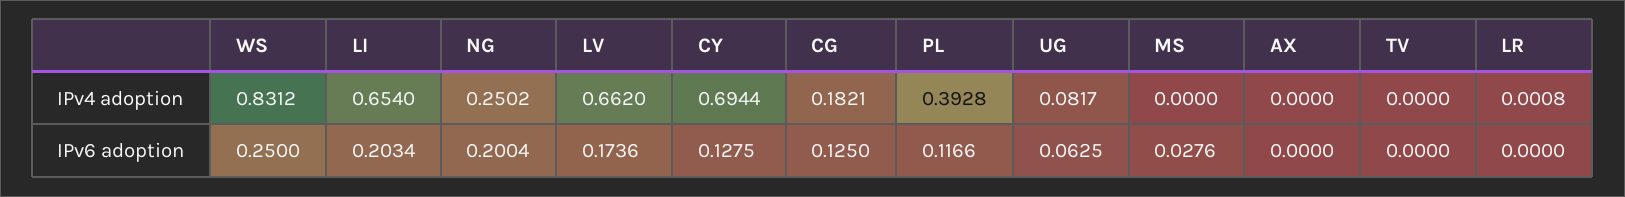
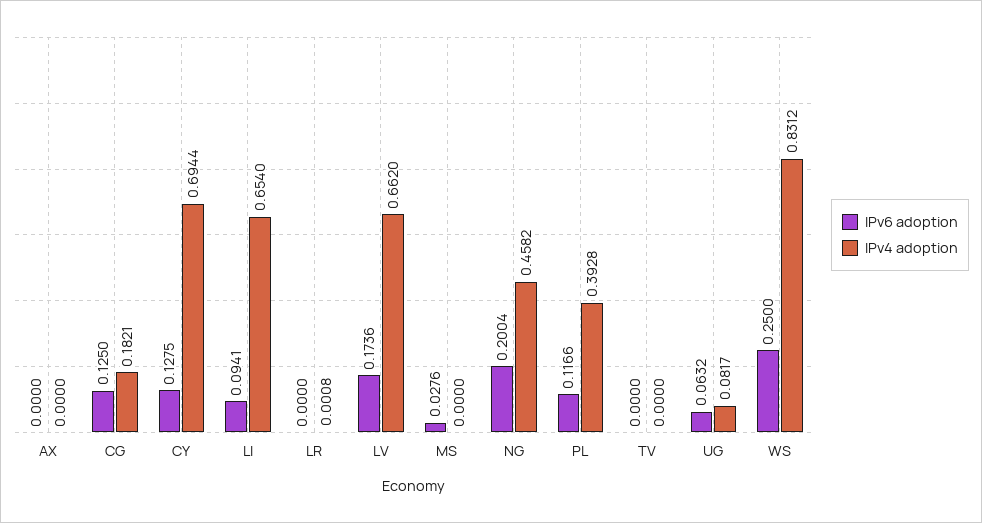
  {
    "IPv4 adoption": {
      "WS": 0.8312,
      "LI": 0.654,
-     "NG": 0.2502,
+     "NG": 0.4582,
      "LV": 0.662,
      "CY": 0.6944,
      "CG": 0.1821,
      "PL": 0.3928,
      "UG": 0.0817,
      "MS": 0,
      "AX": 0,
      "TV": 0,
      "LR": 0.0008
    },
    "IPv6 adoption": {
      "WS": 0.25,
-     "LI": 0.2034,
+     "LI": 0.0941,
      "NG": 0.2004,
      "LV": 0.1736,
      "CY": 0.1275,
      "CG": 0.125,
      "PL": 0.1166,
-     "UG": 0.0625,
+     "UG": 0.0632,
      "MS": 0.0276,
      "AX": 0,
      "TV": 0,
      "LR": 0
    }
  }

